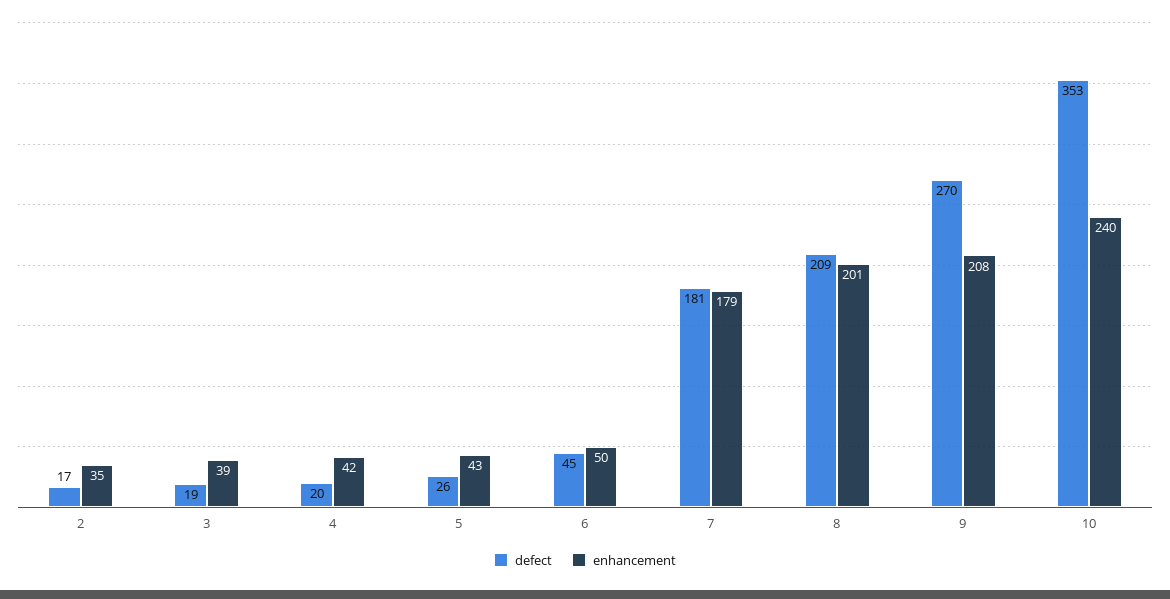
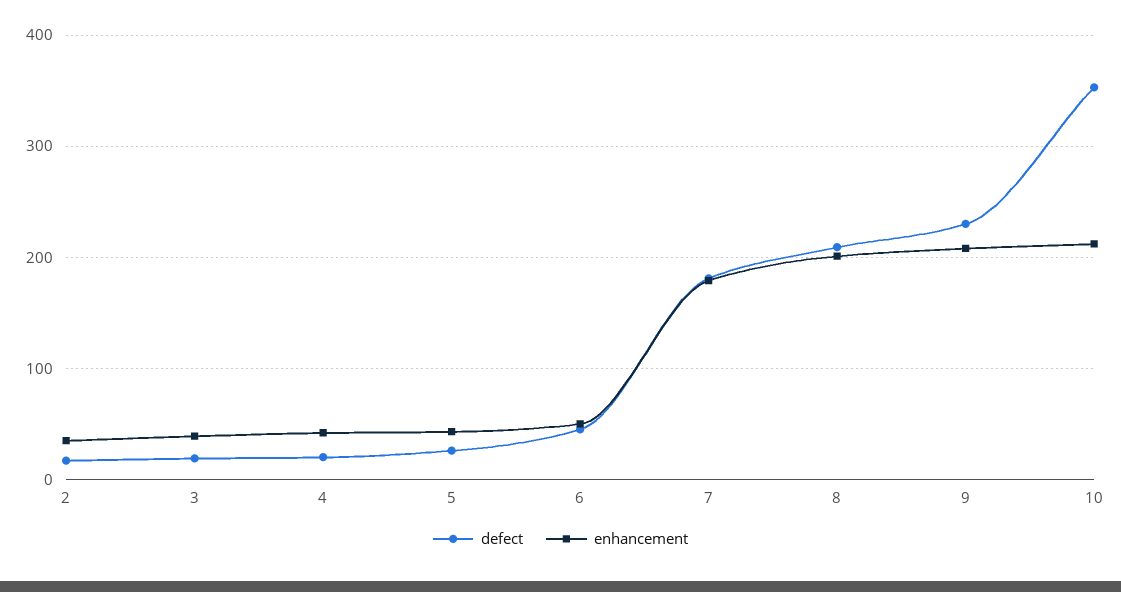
  {
    "defect": {
      "2": 17,
      "3": 19,
      "4": 20,
      "5": 26,
      "6": 45,
      "7": 181,
      "8": 209,
-     "9": 270,
+     "9": 230,
      "10": 353
    },
    "enhancement": {
      "2": 35,
      "3": 39,
      "4": 42,
      "5": 43,
      "6": 50,
      "7": 179,
      "8": 201,
      "9": 208,
-     "10": 240
+     "10": 210
    }
  }

